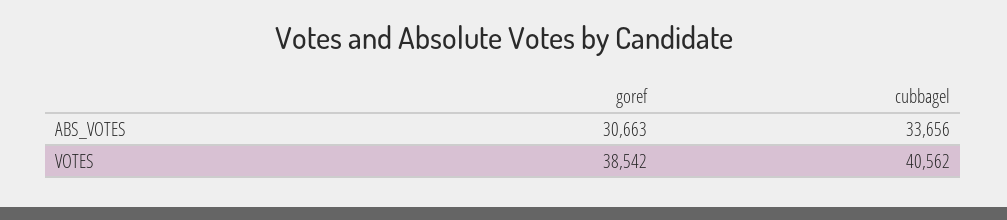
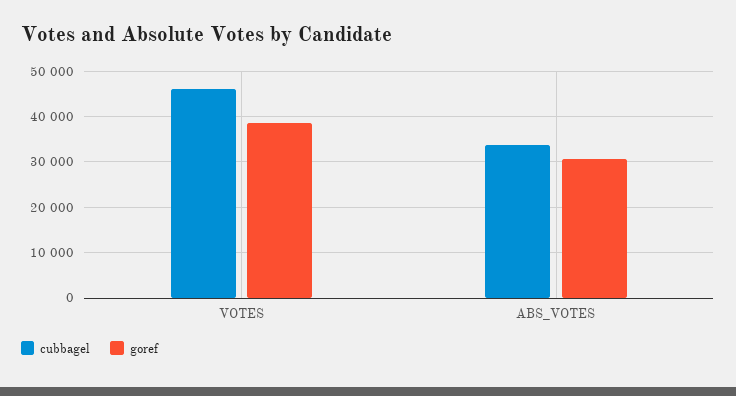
  {
    "goref": {
      "ABS_VOTES": 30663,
      "VOTES": 38542
    },
    "cubbagel": {
      "ABS_VOTES": 33656,
-     "VOTES": 40562
+     "VOTES": 46000
    }
  }

